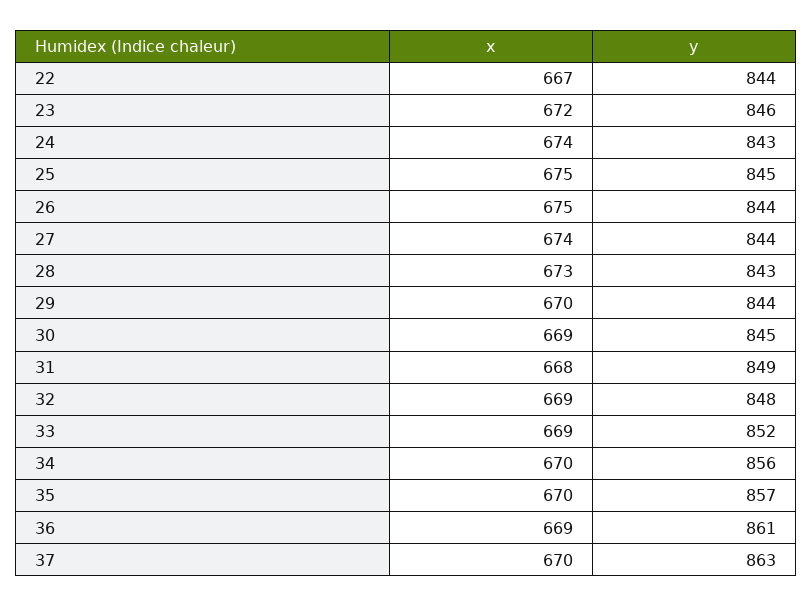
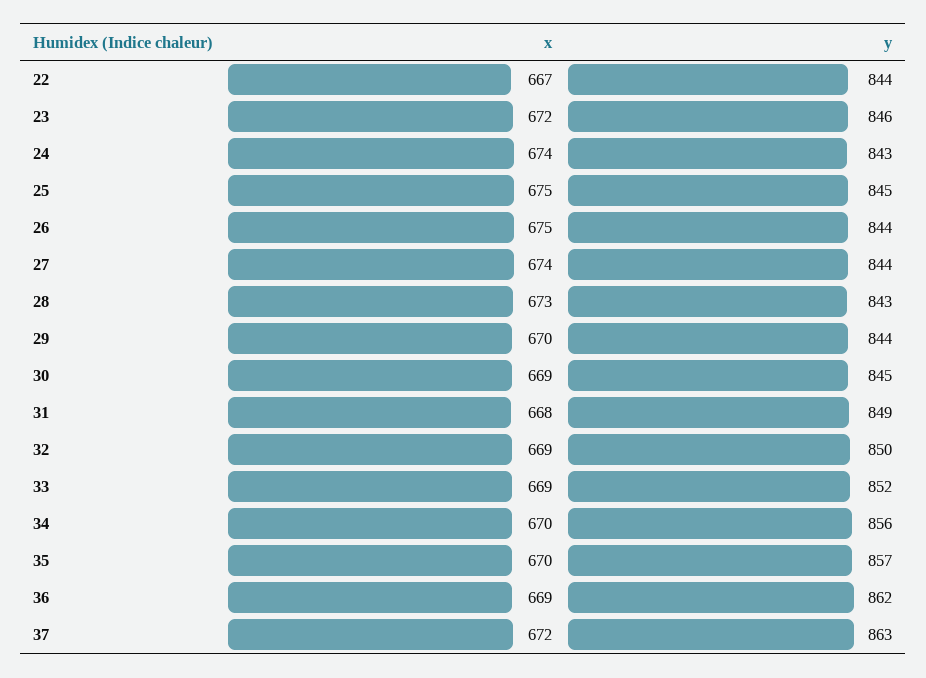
  {
    "x": {
      "22": 667,
      "23": 672,
      "24": 674,
      "25": 675,
      "26": 675,
      "27": 674,
      "28": 673,
      "29": 670,
      "30": 669,
      "31": 668,
      "32": 669,
      "33": 669,
      "34": 670,
      "35": 670,
      "36": 669,
-     "37": 670
+     "37": 672
    },
    "y": {
      "22": 844,
      "23": 846,
      "24": 843,
      "25": 845,
      "26": 844,
      "27": 844,
      "28": 843,
      "29": 844,
      "30": 845,
      "31": 849,
-     "32": 848,
+     "32": 850,
      "33": 852,
      "34": 856,
      "35": 857,
-     "36": 861,
+     "36": 862,
      "37": 863
    }
  }

